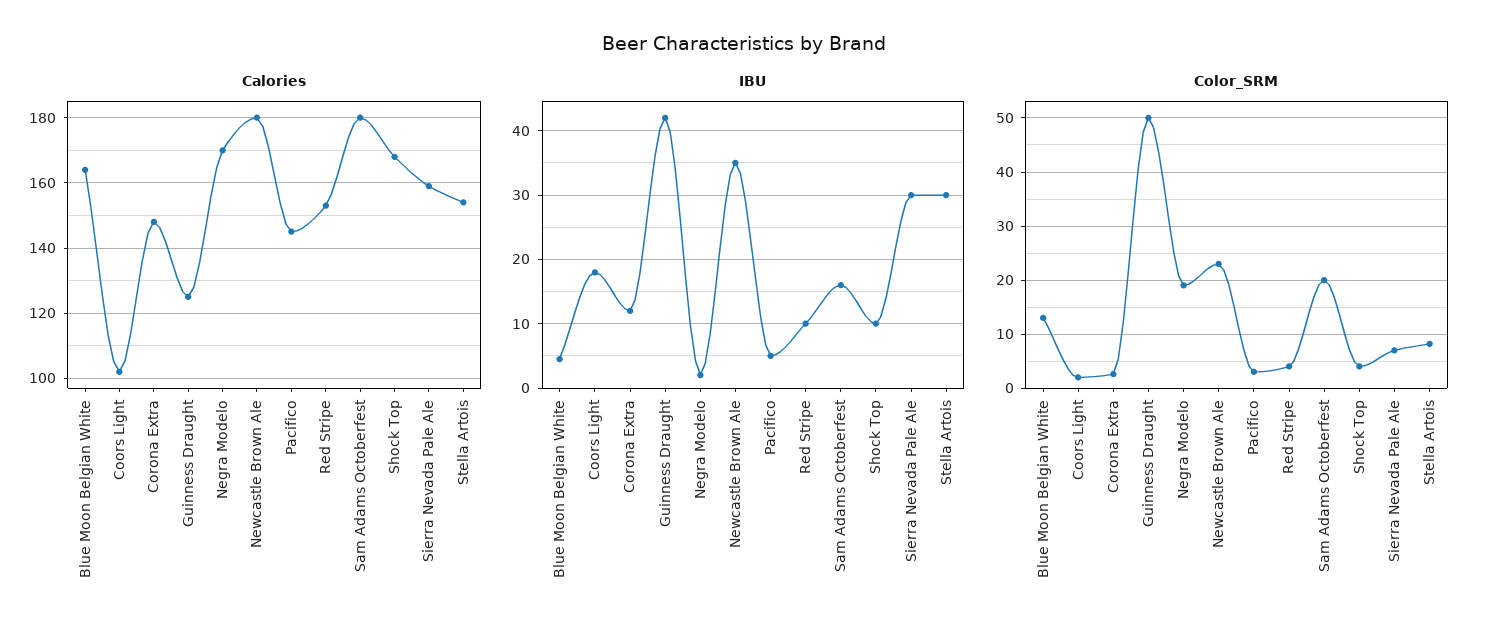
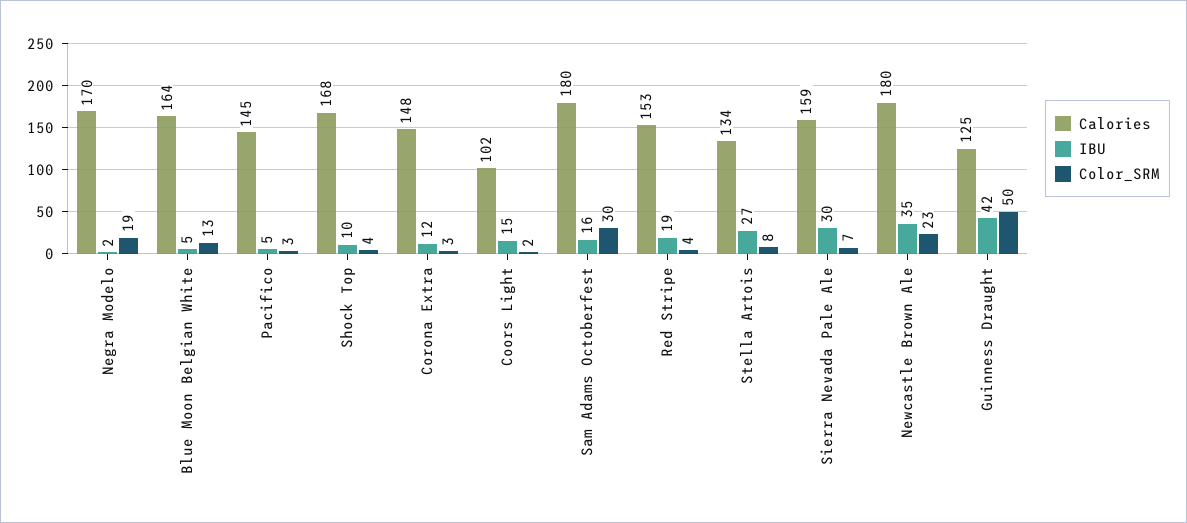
  {
    "Calories": {
      "Blue Moon Belgian White": 164,
      "Coors Light": 102,
      "Corona Extra": 148,
      "Guinness Draught": 125,
      "Negra Modelo": 170,
      "Newcastle Brown Ale": 180,
      "Pacifico": 145,
      "Red Stripe": 153,
      "Sam Adams Octoberfest": 180,
      "Shock Top": 168,
      "Sierra Nevada Pale Ale": 159,
-     "Stella Artois": 155
+     "Stella Artois": 134
    },
    "IBU": {
      "Blue Moon Belgian White": 5,
-     "Coors Light": 18,
+     "Coors Light": 15,
      "Corona Extra": 12,
      "Guinness Draught": 42,
      "Negra Modelo": 2,
      "Newcastle Brown Ale": 35,
      "Pacifico": 5,
-     "Red Stripe": 10,
+     "Red Stripe": 19,
      "Sam Adams Octoberfest": 16,
      "Shock Top": 10,
      "Sierra Nevada Pale Ale": 30,
-     "Stella Artois": 30
+     "Stella Artois": 27
    },
    "Color_SRM": {
      "Blue Moon Belgian White": 13,
      "Coors Light": 2,
      "Corona Extra": 3,
      "Guinness Draught": 50,
      "Negra Modelo": 19,
      "Newcastle Brown Ale": 23,
      "Pacifico": 3,
      "Red Stripe": 4,
-     "Sam Adams Octoberfest": 20,
+     "Sam Adams Octoberfest": 30,
      "Shock Top": 4,
      "Sierra Nevada Pale Ale": 7,
      "Stella Artois": 8
    }
  }

